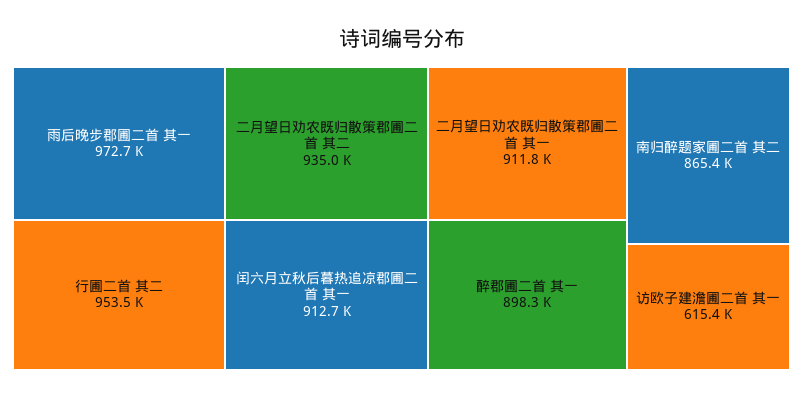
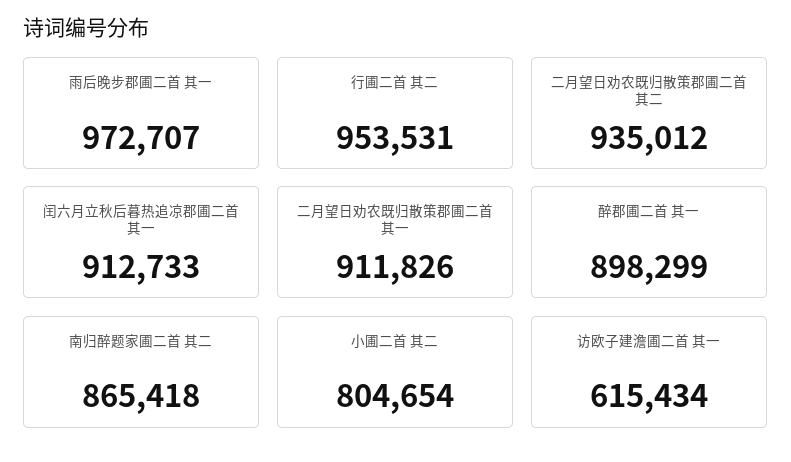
  {
    "雨后晚步郡圃二首 其一": 972707,
    "行圃二首 其二": 953531,
    "二月望日劝农既归散策郡圃二首 其二": 935012,
    "闰六月立秋后暮热追凉郡圃二首 其一": 912733,
    "二月望日劝农既归散策郡圃二首 其一": 911826,
    "醉郡圃二首 其一": 898299,
    "南归醉题家圃二首 其二": 865418,
-   "访欧子建澹圃二首 其一": 615434
+   "访欧子建澹圃二首 其一": 615434,
+   "小圃二首 其二": 804654
  }

